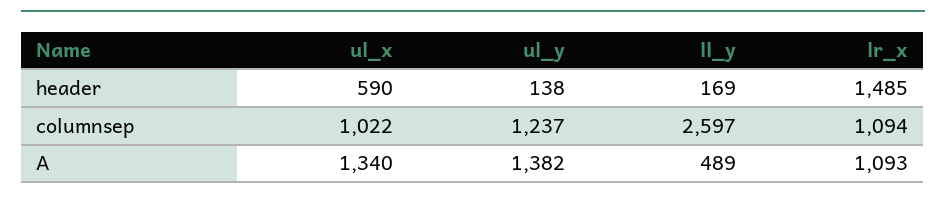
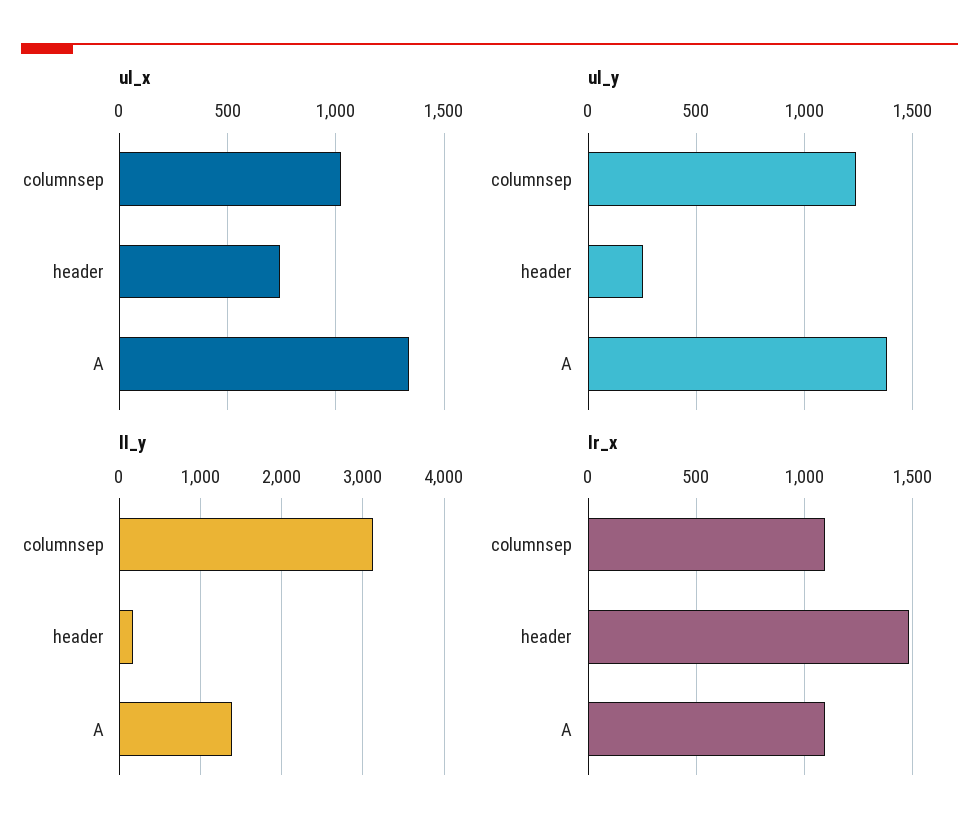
  {
    "ul_x": {
-     "header": 590,
+     "header": 750,
      "columnsep": 1022,
      "A": 1340
    },
    "ul_y": {
-     "header": 138,
+     "header": 250,
      "columnsep": 1237,
      "A": 1382
    },
    "ll_y": {
      "header": 169,
-     "columnsep": 2597,
+     "columnsep": 3100,
-     "A": 489
+     "A": 1400
    },
    "lr_x": {
      "header": 1485,
      "columnsep": 1094,
      "A": 1093
    }
  }

